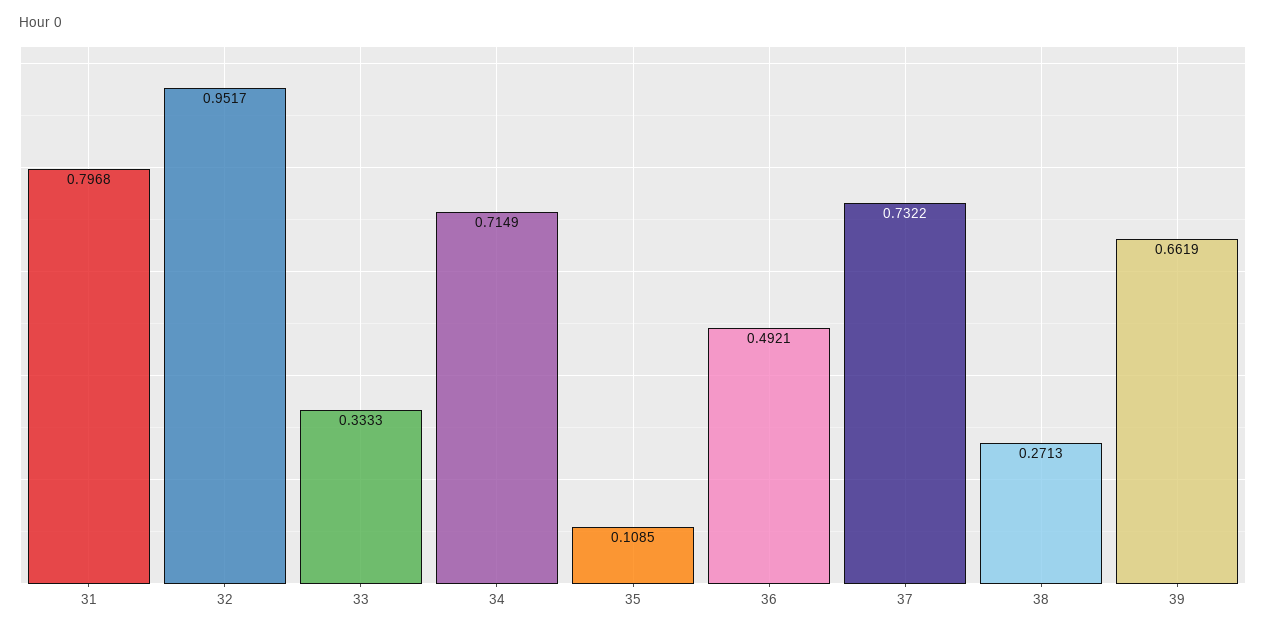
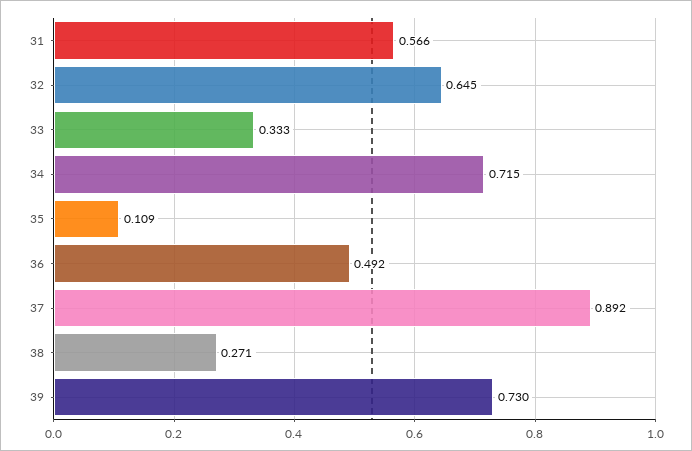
  {
-   "31": 0.7968,
+   "31": 0.566,
-   "32": 0.9517,
+   "32": 0.645,
    "33": 0.3333,
    "34": 0.7149,
    "35": 0.1085,
    "36": 0.4921,
-   "37": 0.7322,
+   "37": 0.892,
    "38": 0.2713,
-   "39": 0.6619
+   "39": 0.73
  }

